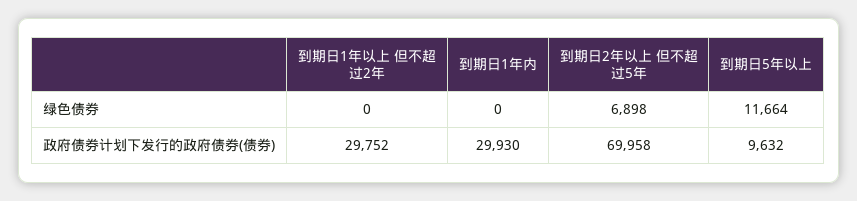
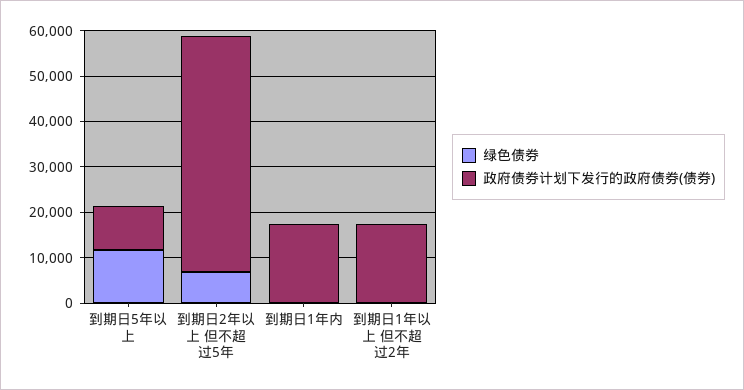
  {
    "绿色债券": {
      "到期日1年以上 但不超过2年": 0,
      "到期日1年内": 0,
      "到期日2年以上 但不超过5年": 6898,
      "到期日5年以上": 11664
    },
    "政府债券计划下发行的政府债券(债券)": {
-     "到期日1年以上 但不超过2年": 29752,
+     "到期日1年以上 但不超过2年": 18000,
-     "到期日1年内": 29930,
+     "到期日1年内": 18000,
-     "到期日2年以上 但不超过5年": 69958,
+     "到期日2年以上 但不超过5年": 52000,
      "到期日5年以上": 9632
    }
  }

